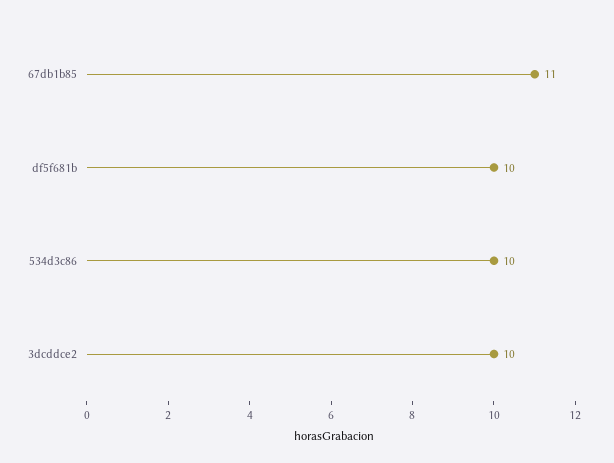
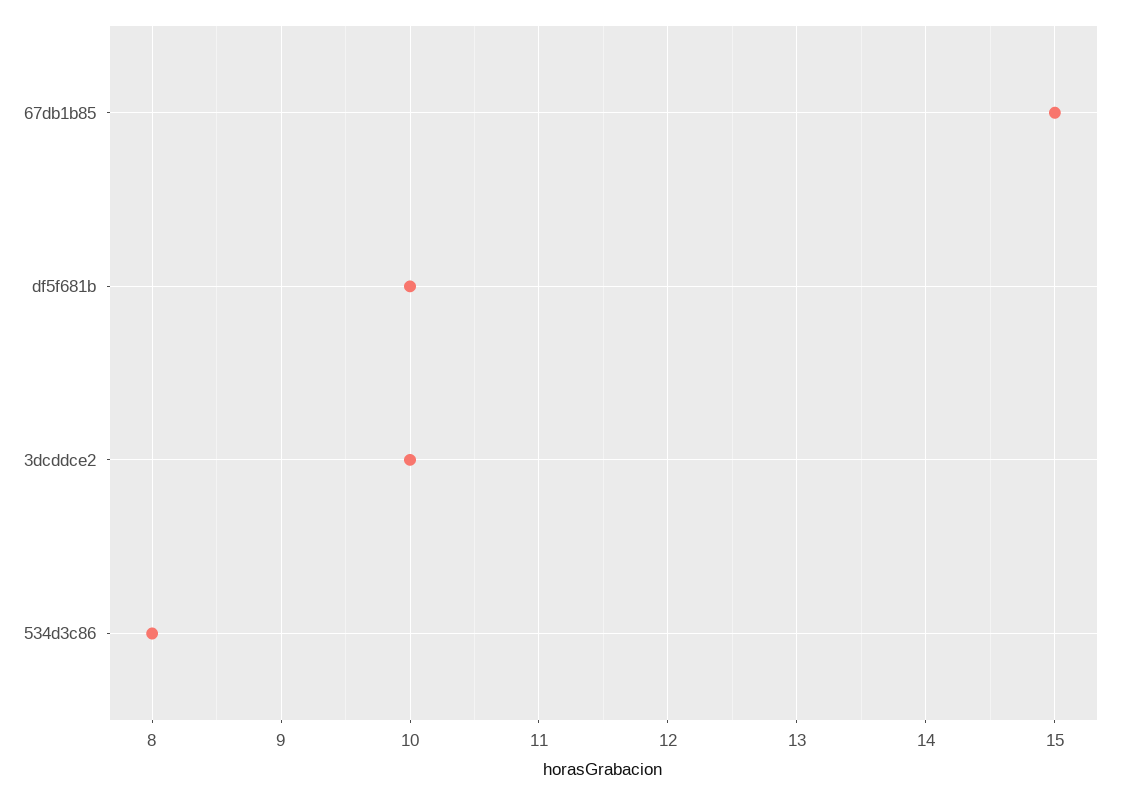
  {
-   "67db1b85": 11,
+   "67db1b85": 15,
    "df5f681b": 10,
-   "534d3c86": 10,
+   "534d3c86": 8,
    "3dcddce2": 10
  }

